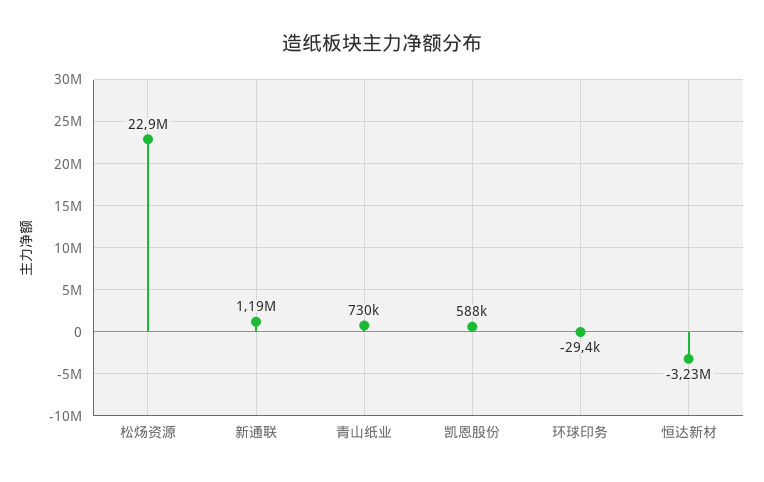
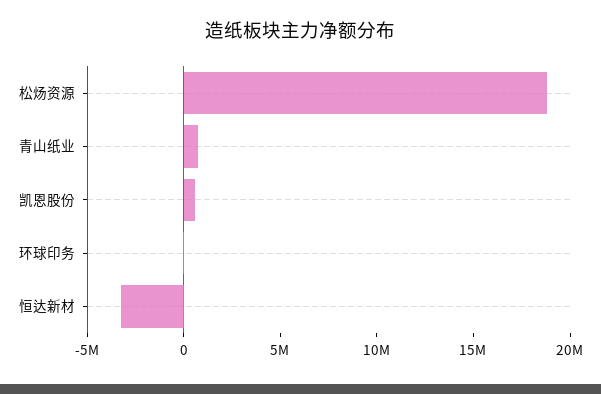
  {
-   "松炀资源": 22900000,
+   "松炀资源": 19000000,
-   "新通联": 1190000,
    "青山纸业": 730000,
    "凯恩股份": 588000,
    "环球印务": -29400,
    "恒达新材": -3230000
  }

